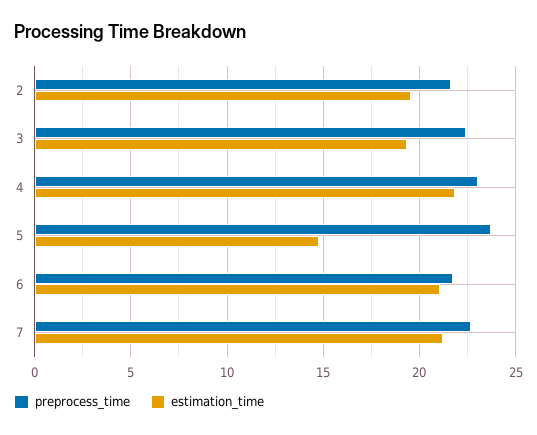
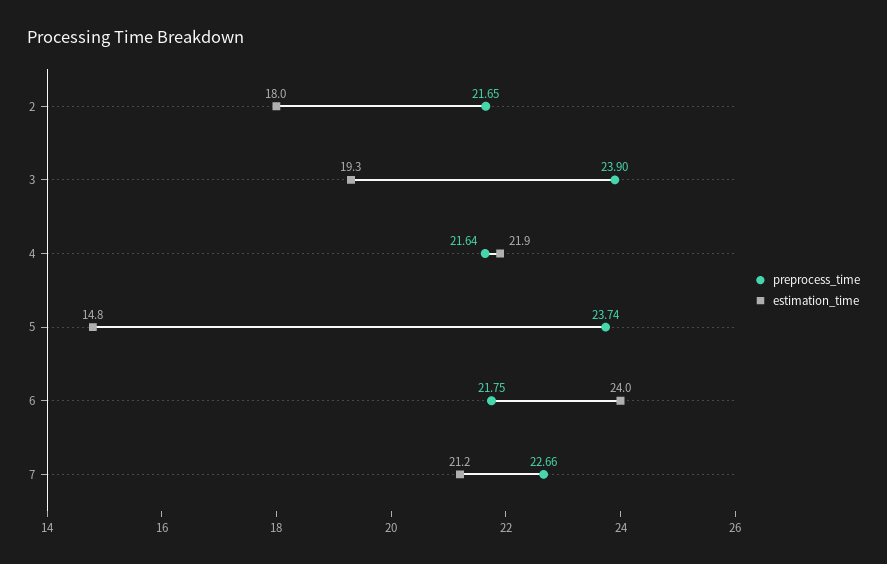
  {
    "preprocess_time": {
      "2": 21.65,
-     "3": 22.5,
+     "3": 23.9,
-     "4": 23,
+     "4": 21.64,
      "5": 23.74,
      "6": 21.75,
      "7": 22.66
    },
    "estimation_time": {
-     "2": 19.5,
+     "2": 18,
      "3": 19.3,
      "4": 21.9,
      "5": 14.8,
-     "6": 21,
+     "6": 24,
      "7": 21.2
    }
  }

